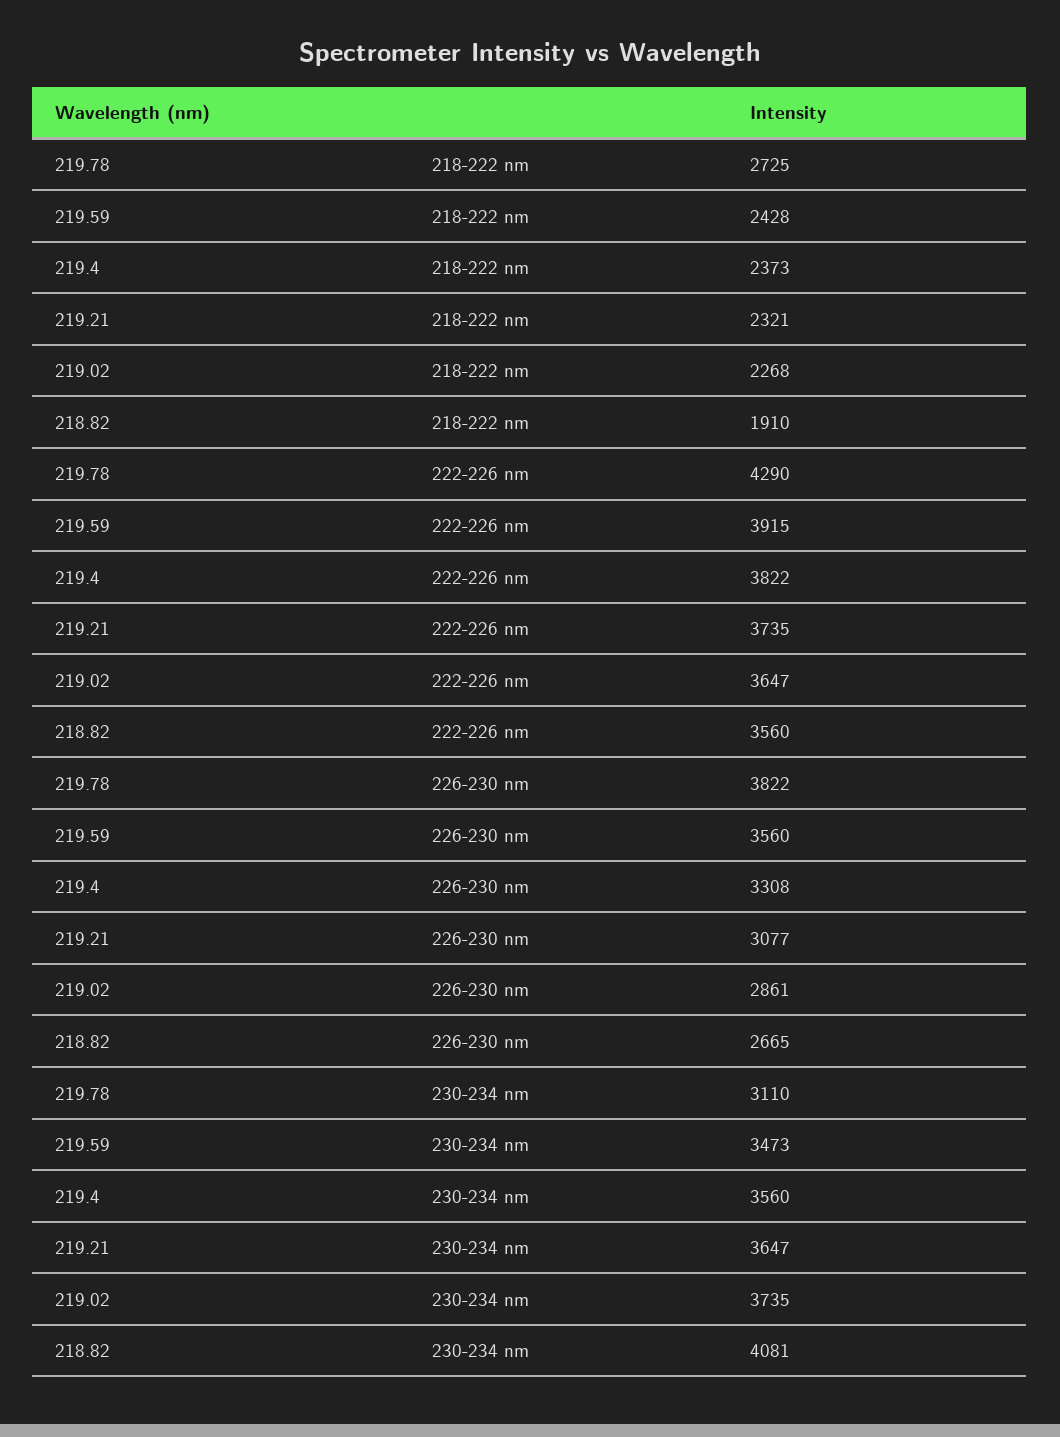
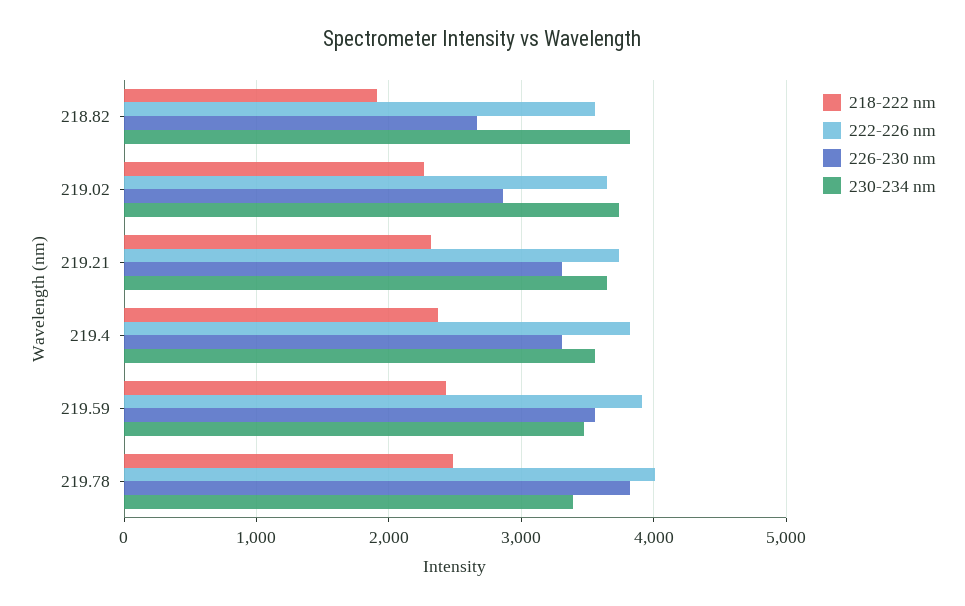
  {
    "218-222 nm": {
-     "219.78": 2725,
+     "219.78": 2500,
      "219.59": 2428,
      "219.4": 2373,
      "219.21": 2321,
      "219.02": 2268,
      "218.82": 1910
    },
    "222-226 nm": {
-     "219.78": 4290,
+     "219.78": 4000,
      "219.59": 3915,
      "219.4": 3822,
      "219.21": 3735,
      "219.02": 3647,
      "218.82": 3560
    },
    "226-230 nm": {
      "219.78": 3822,
      "219.59": 3560,
      "219.4": 3308,
-     "219.21": 3077,
+     "219.21": 3300,
      "219.02": 2861,
      "218.82": 2665
    },
    "230-234 nm": {
-     "219.78": 3110,
+     "219.78": 3400,
      "219.59": 3473,
      "219.4": 3560,
      "219.21": 3647,
      "219.02": 3735,
-     "218.82": 4081
+     "218.82": 3800
    }
  }

